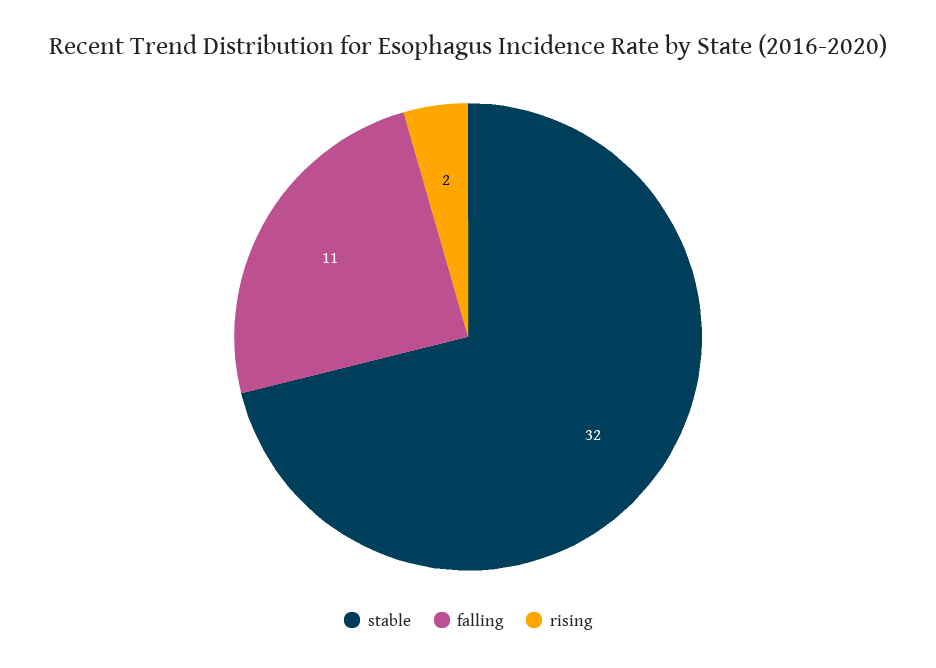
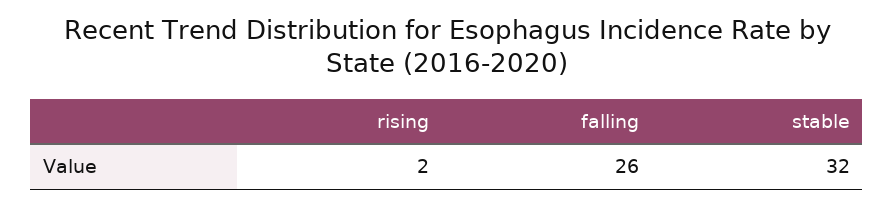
  {
    "stable": 32,
-   "falling": 11,
+   "falling": 26,
    "rising": 2
  }

